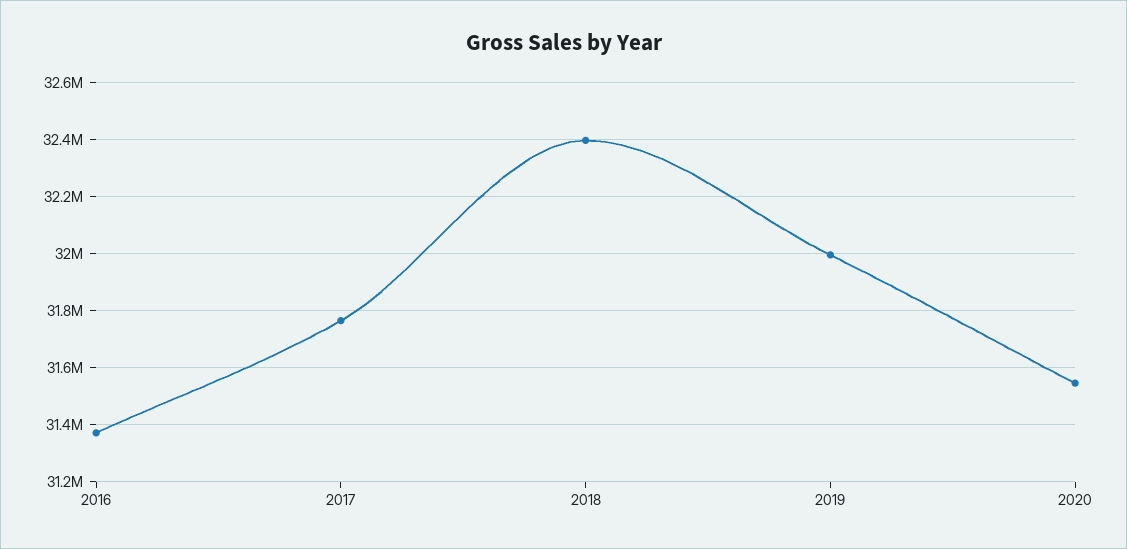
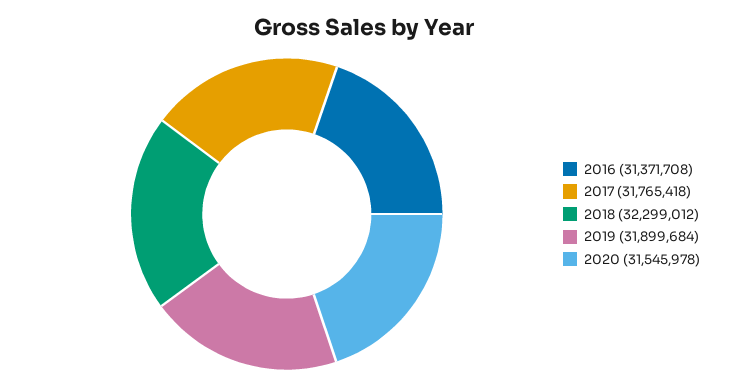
  {
    "2016": 31371708,
    "2017": 31765418,
-   "2018": 32400000,
+   "2018": 32299012,
-   "2019": 32000000,
+   "2019": 31899684,
    "2020": 31545978
  }

